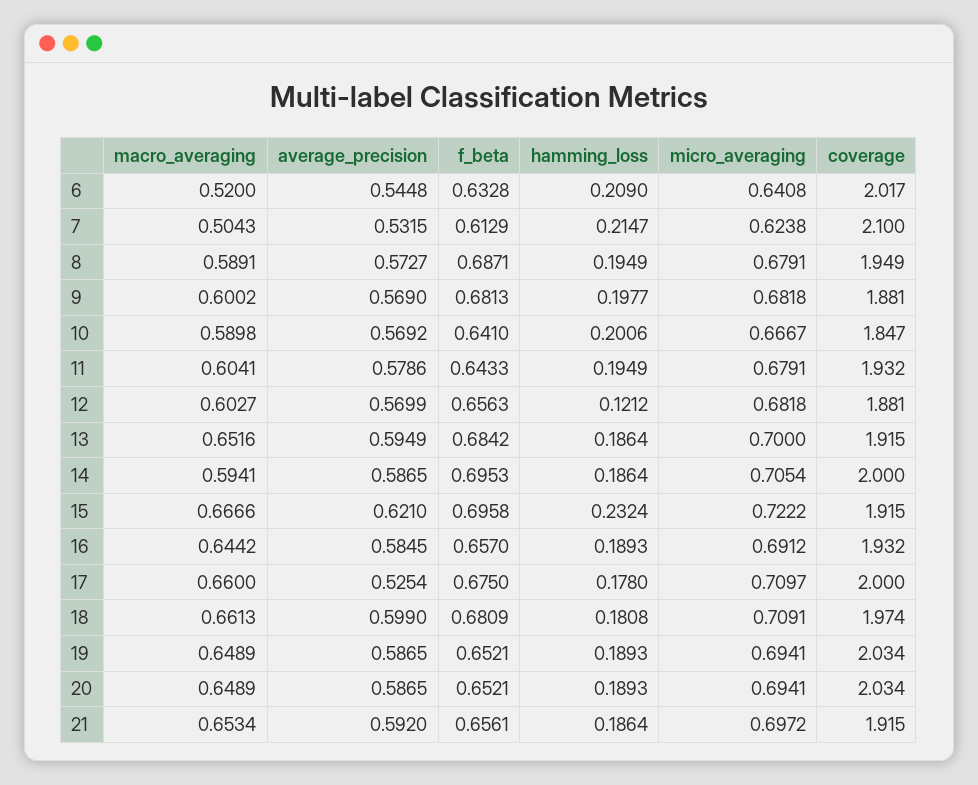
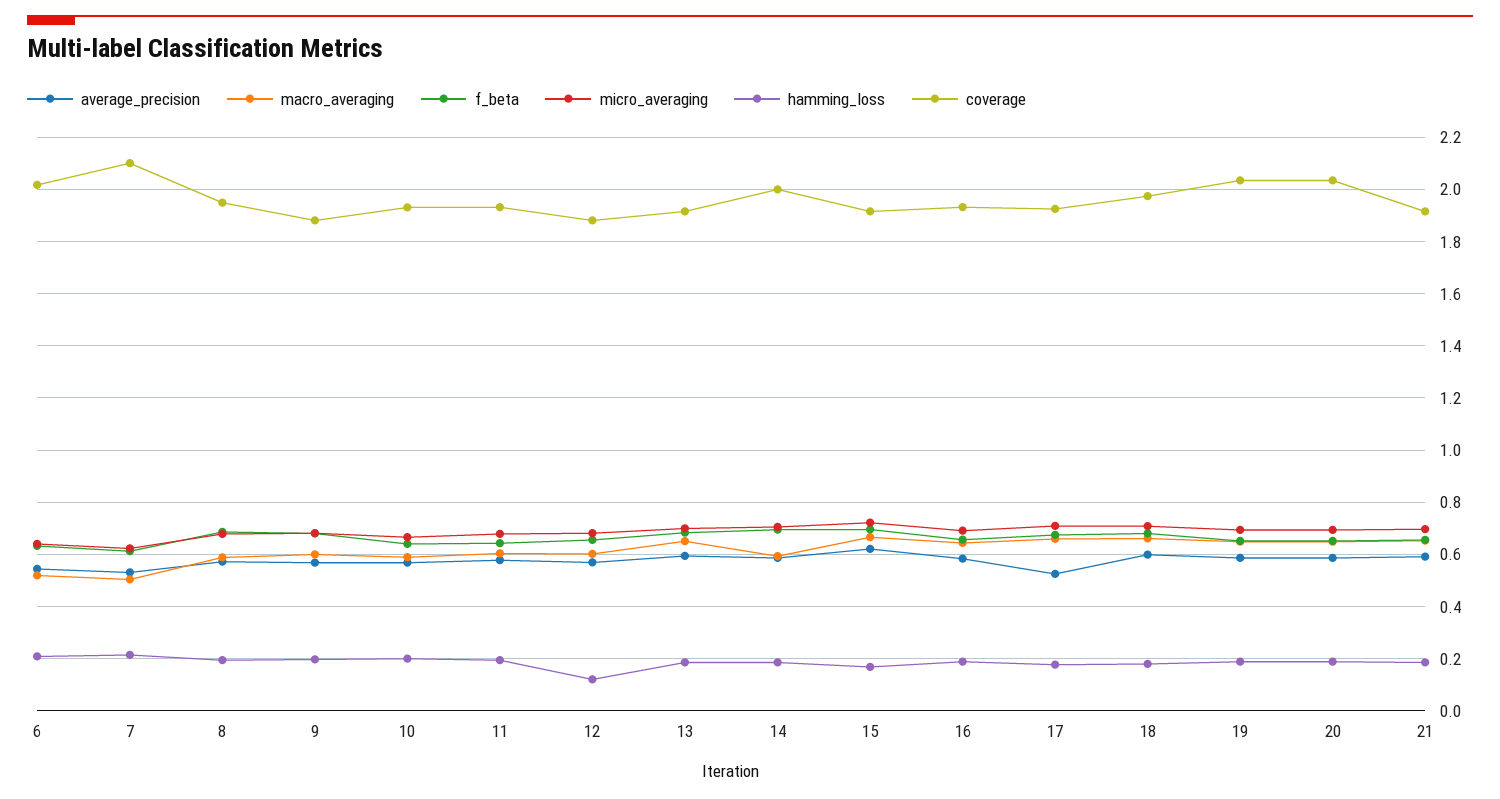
  {
    "macro_averaging": {
      "6": 0.52,
      "7": 0.5043,
      "8": 0.5891,
      "9": 0.6002,
      "10": 0.5898,
      "11": 0.6041,
      "12": 0.6027,
      "13": 0.6516,
      "14": 0.5941,
      "15": 0.6666,
      "16": 0.6442,
      "17": 0.66,
      "18": 0.6613,
      "19": 0.6489,
      "20": 0.6489,
      "21": 0.6534
    },
    "average_precision": {
      "6": 0.5448,
      "7": 0.5315,
      "8": 0.5727,
      "9": 0.569,
      "10": 0.5692,
      "11": 0.5786,
      "12": 0.5699,
      "13": 0.5949,
      "14": 0.5865,
      "15": 0.621,
      "16": 0.5845,
      "17": 0.5254,
      "18": 0.599,
      "19": 0.5865,
      "20": 0.5865,
      "21": 0.592
    },
    "f_beta": {
      "6": 0.6328,
      "7": 0.6129,
      "8": 0.6871,
      "9": 0.6813,
      "10": 0.641,
      "11": 0.6433,
      "12": 0.6563,
      "13": 0.6842,
      "14": 0.6953,
      "15": 0.6958,
      "16": 0.657,
      "17": 0.675,
      "18": 0.6809,
      "19": 0.6521,
      "20": 0.6521,
      "21": 0.6561
    },
    "hamming_loss": {
      "6": 0.209,
      "7": 0.2147,
      "8": 0.1949,
      "9": 0.1977,
      "10": 0.2006,
      "11": 0.1949,
      "12": 0.1212,
      "13": 0.1864,
      "14": 0.1864,
-     "15": 0.2324,
+     "15": 0.175,
      "16": 0.1893,
      "17": 0.178,
      "18": 0.1808,
      "19": 0.1893,
      "20": 0.1893,
      "21": 0.1864
    },
    "micro_averaging": {
      "6": 0.6408,
      "7": 0.6238,
      "8": 0.6791,
      "9": 0.6818,
      "10": 0.6667,
      "11": 0.6791,
      "12": 0.6818,
      "13": 0.7,
      "14": 0.7054,
      "15": 0.7222,
      "16": 0.6912,
      "17": 0.7097,
      "18": 0.7091,
      "19": 0.6941,
      "20": 0.6941,
      "21": 0.6972
    },
    "coverage": {
      "6": 2.017,
      "7": 2.1,
      "8": 1.949,
      "9": 1.881,
-     "10": 1.847,
+     "10": 1.925,
      "11": 1.932,
      "12": 1.881,
      "13": 1.915,
      "14": 2,
      "15": 1.915,
      "16": 1.932,
-     "17": 2,
+     "17": 1.925,
      "18": 1.974,
      "19": 2.034,
      "20": 2.034,
      "21": 1.915
    }
  }

